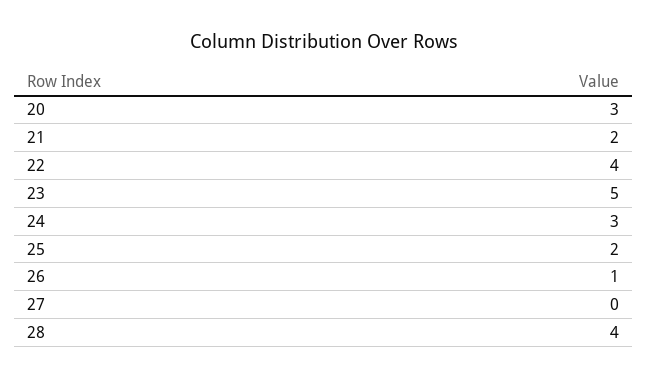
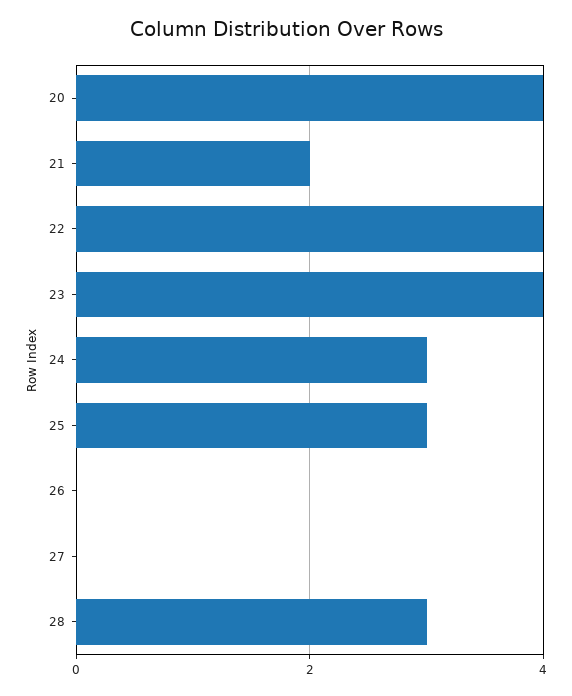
  {
-   "20": 3,
+   "20": 4,
    "21": 2,
    "22": 4,
-   "23": 5,
+   "23": 4,
    "24": 3,
-   "25": 2,
+   "25": 3,
-   "26": 1,
+   "26": 0,
    "27": 0,
-   "28": 4
+   "28": 3
  }

